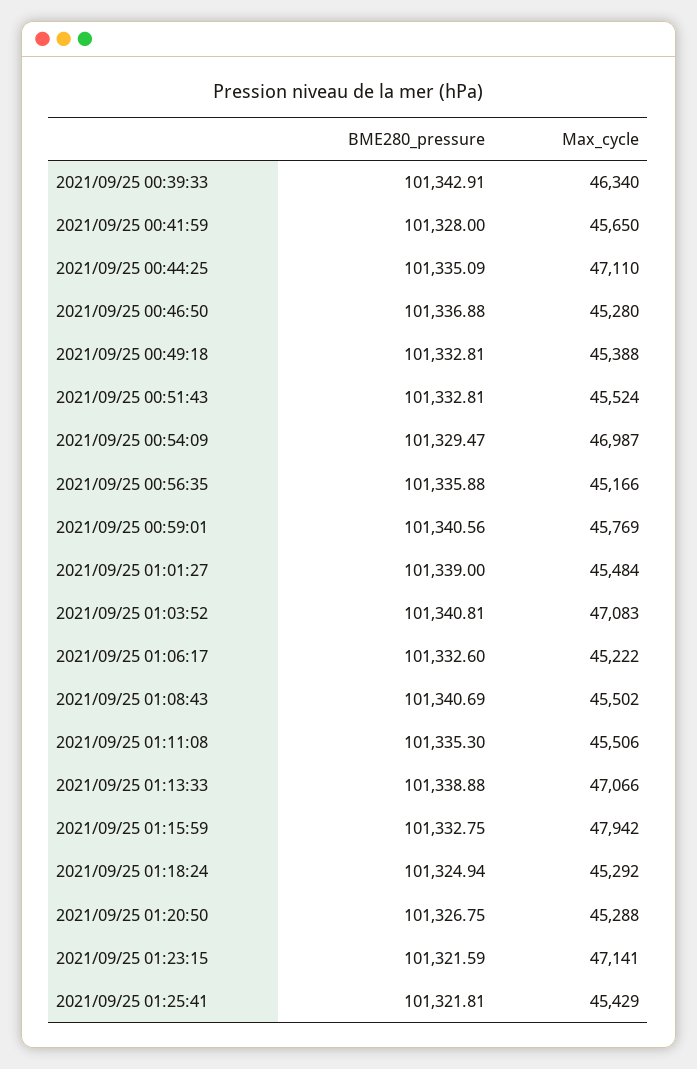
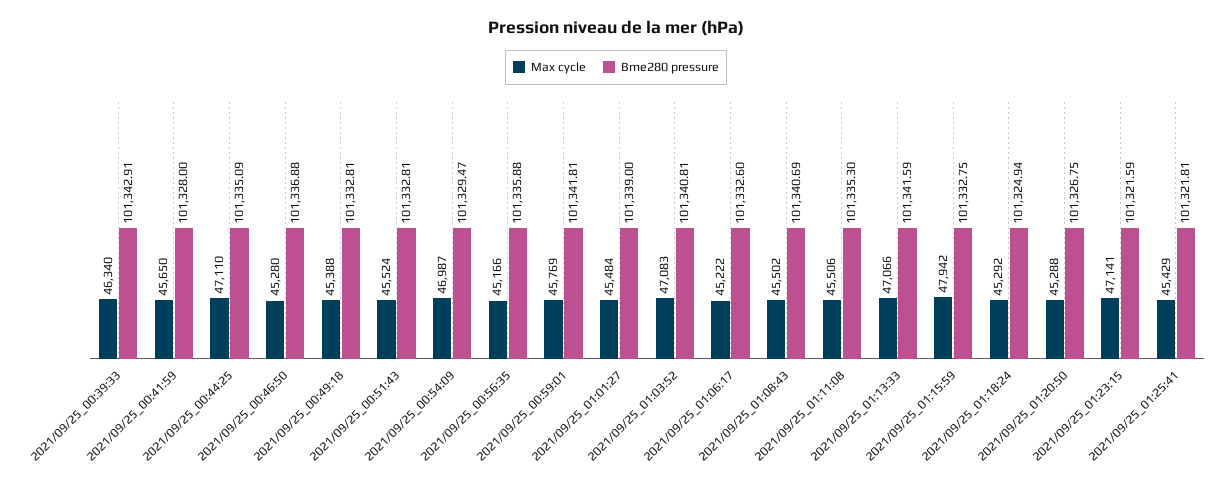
  {
    "BME280_pressure": {
      "2021/09/25 00:39:33": 101342.91,
      "2021/09/25 00:41:59": 101328,
      "2021/09/25 00:44:25": 101335.09,
      "2021/09/25 00:46:50": 101336.88,
      "2021/09/25 00:49:18": 101332.81,
      "2021/09/25 00:51:43": 101332.81,
      "2021/09/25 00:54:09": 101329.47,
      "2021/09/25 00:56:35": 101335.88,
-     "2021/09/25 00:59:01": 101340.56,
+     "2021/09/25 00:59:01": 101341.81,
      "2021/09/25 01:01:27": 101339,
      "2021/09/25 01:03:52": 101340.81,
      "2021/09/25 01:06:17": 101332.6,
      "2021/09/25 01:08:43": 101340.69,
      "2021/09/25 01:11:08": 101335.3,
-     "2021/09/25 01:13:33": 101338.88,
+     "2021/09/25 01:13:33": 101341.59,
      "2021/09/25 01:15:59": 101332.75,
      "2021/09/25 01:18:24": 101324.94,
      "2021/09/25 01:20:50": 101326.75,
      "2021/09/25 01:23:15": 101321.59,
      "2021/09/25 01:25:41": 101321.81
    },
    "Max_cycle": {
      "2021/09/25 00:39:33": 46340,
      "2021/09/25 00:41:59": 45650,
      "2021/09/25 00:44:25": 47110,
      "2021/09/25 00:46:50": 45280,
      "2021/09/25 00:49:18": 45388,
      "2021/09/25 00:51:43": 45524,
      "2021/09/25 00:54:09": 46987,
      "2021/09/25 00:56:35": 45166,
      "2021/09/25 00:59:01": 45769,
      "2021/09/25 01:01:27": 45484,
      "2021/09/25 01:03:52": 47083,
      "2021/09/25 01:06:17": 45222,
      "2021/09/25 01:08:43": 45502,
      "2021/09/25 01:11:08": 45506,
      "2021/09/25 01:13:33": 47066,
      "2021/09/25 01:15:59": 47942,
      "2021/09/25 01:18:24": 45292,
      "2021/09/25 01:20:50": 45288,
      "2021/09/25 01:23:15": 47141,
      "2021/09/25 01:25:41": 45429
    }
  }

